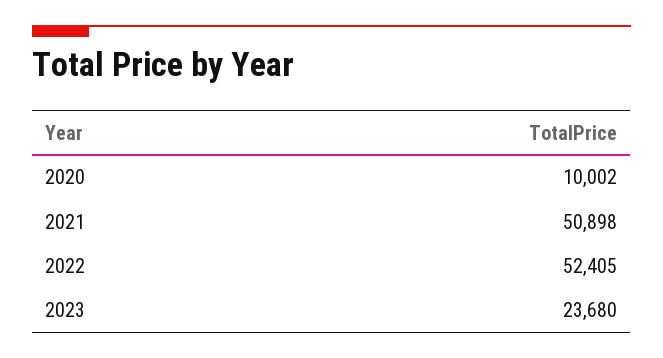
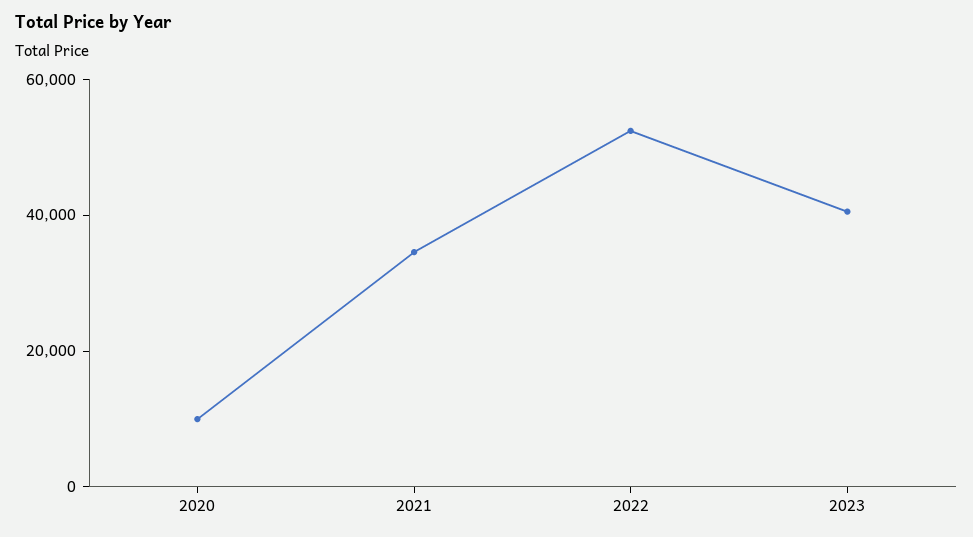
  {
    "2020": 10002,
-   "2021": 50898,
+   "2021": 35000,
    "2022": 52405,
-   "2023": 23680
+   "2023": 40000
  }

